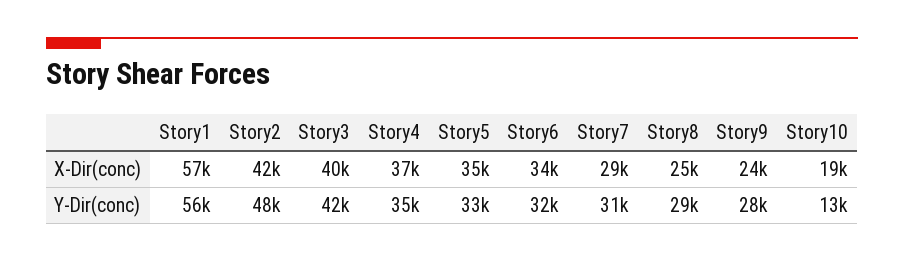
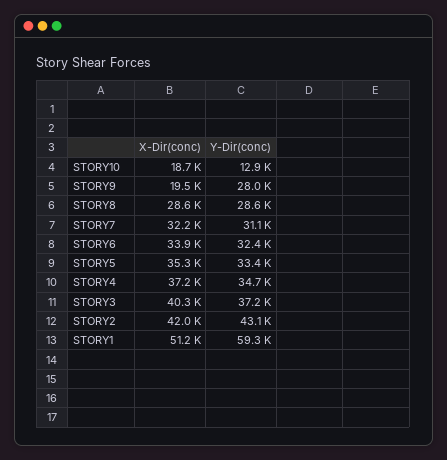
  {
    "Story1": {
-     "X-Dir(conc)": 57000,
+     "X-Dir(conc)": 51200,
-     "Y-Dir(conc)": 56000
+     "Y-Dir(conc)": 59300
    },
    "Story2": {
      "X-Dir(conc)": 42000,
-     "Y-Dir(conc)": 48000
+     "Y-Dir(conc)": 43100
    },
    "Story3": {
      "X-Dir(conc)": 40300,
-     "Y-Dir(conc)": 42000
+     "Y-Dir(conc)": 37200
    },
    "Story4": {
      "X-Dir(conc)": 37200,
      "Y-Dir(conc)": 34700
    },
    "Story5": {
      "X-Dir(conc)": 35300,
      "Y-Dir(conc)": 33400
    },
    "Story6": {
      "X-Dir(conc)": 33900,
      "Y-Dir(conc)": 32400
    },
    "Story7": {
-     "X-Dir(conc)": 29000,
+     "X-Dir(conc)": 32200,
      "Y-Dir(conc)": 31100
    },
    "Story8": {
-     "X-Dir(conc)": 25000,
+     "X-Dir(conc)": 28600,
      "Y-Dir(conc)": 28600
    },
    "Story9": {
-     "X-Dir(conc)": 24000,
+     "X-Dir(conc)": 19500,
      "Y-Dir(conc)": 28000
    },
    "Story10": {
      "X-Dir(conc)": 18700,
      "Y-Dir(conc)": 12900
    }
  }

